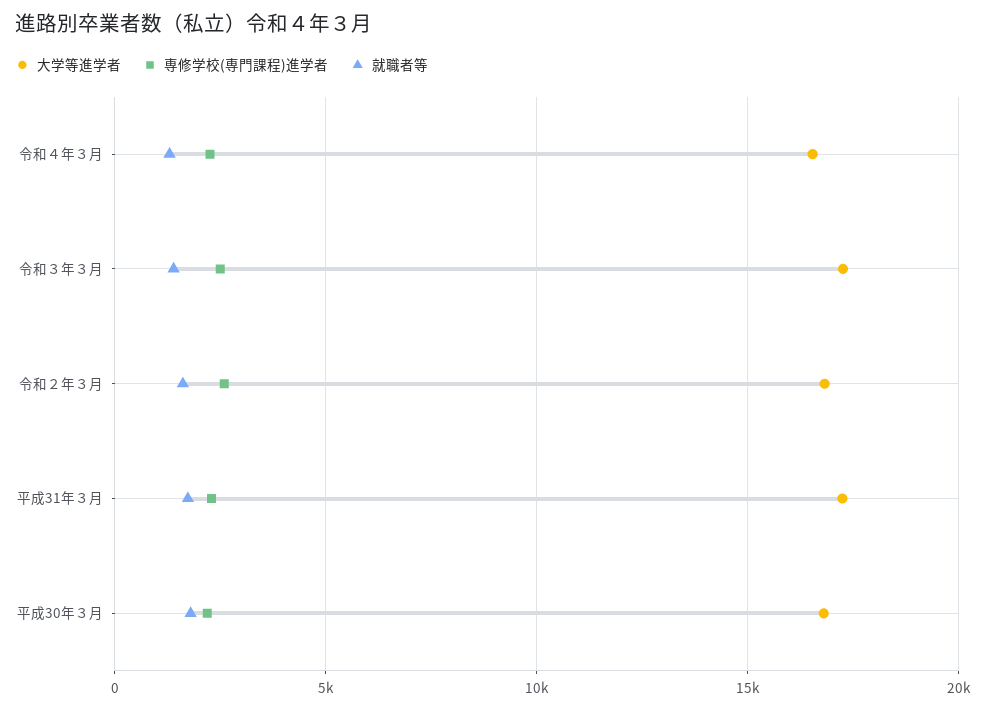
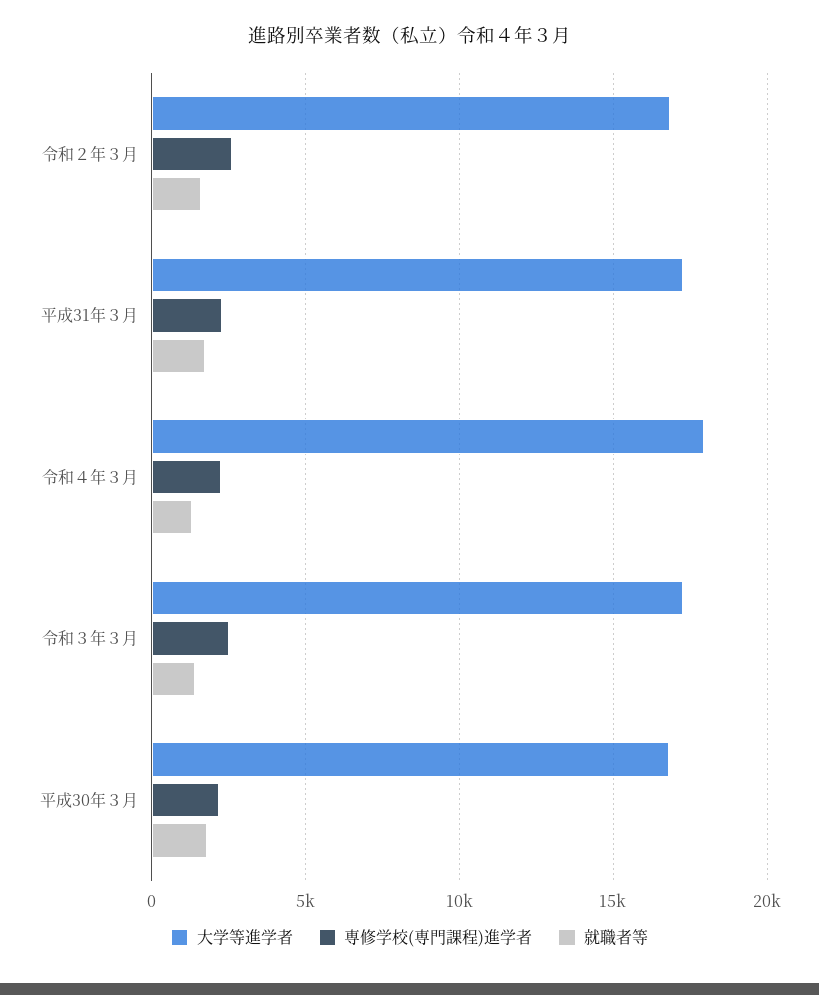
  {
    "大学等進学者": {
-     "令和４年３月": 16500,
+     "令和４年３月": 18000,
      "令和３年３月": 17500,
      "令和２年３月": 17000,
      "平成31年３月": 17000,
      "平成30年３月": 17000
    },
    "専修学校(専門課程)進学者": {
      "令和４年３月": 2500,
      "令和３年３月": 2500,
      "令和２年３月": 2500,
      "平成31年３月": 2500,
      "平成30年３月": 2000
    },
    "就職者等": {
      "令和４年３月": 1500,
      "令和３年３月": 1500,
      "令和２年３月": 1500,
      "平成31年３月": 1500,
      "平成30年３月": 2000
    }
  }

